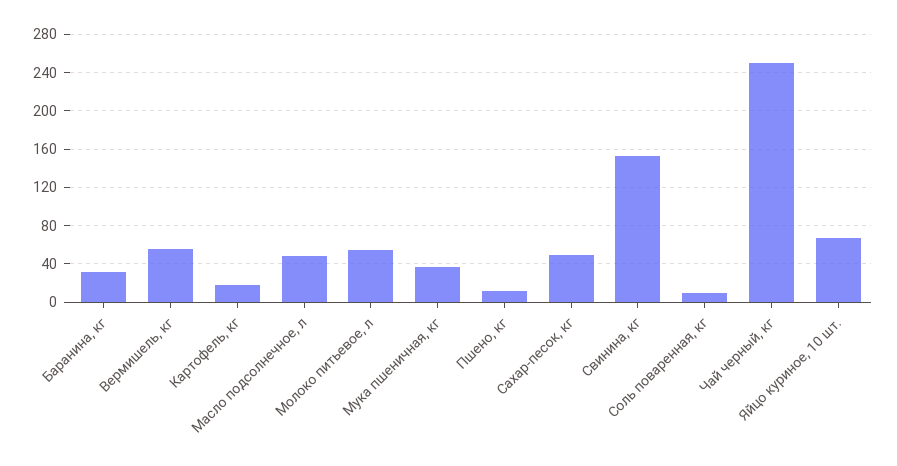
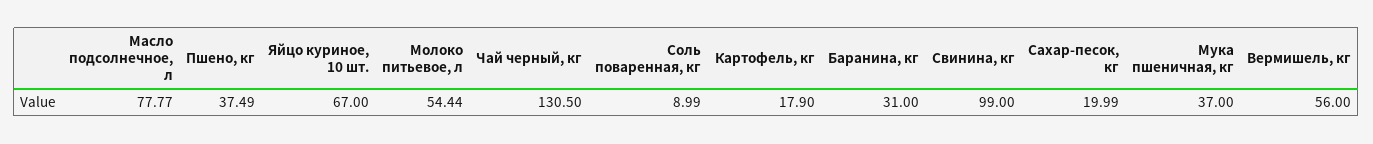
  {
    "Баранина, кг": 31,
    "Вермишель, кг": 56,
    "Картофель, кг": 17.9,
-   "Масло подсолнечное, л": 50,
+   "Масло подсолнечное, л": 77.77,
    "Молоко питьевое, л": 54.44,
    "Мука пшеничная, кг": 37,
-   "Пшено, кг": 10,
+   "Пшено, кг": 37.49,
-   "Сахар-песок, кг": 50,
+   "Сахар-песок, кг": 19.99,
-   "Свинина, кг": 150,
+   "Свинина, кг": 99,
    "Соль поваренная, кг": 8.99,
-   "Чай черный, кг": 250,
+   "Чай черный, кг": 130.5,
    "Яйцо куриное, 10 шт.": 67
  }

